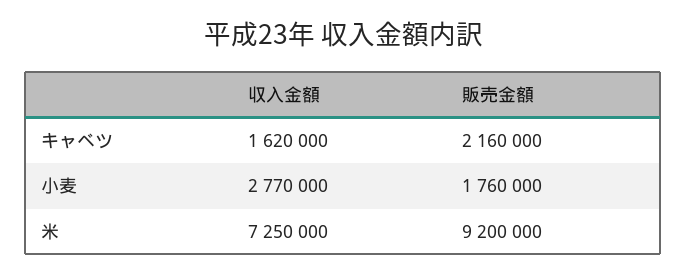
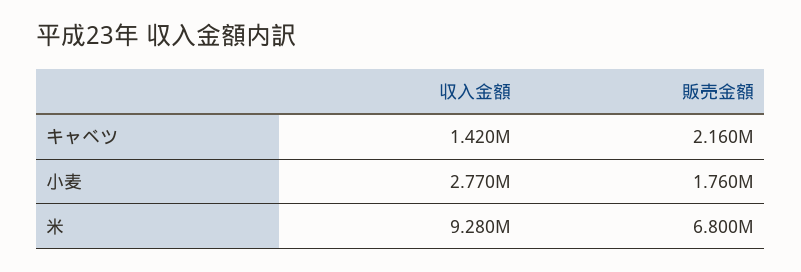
  {
    "収入金額": {
-     "キャベツ": 1620000,
+     "キャベツ": 1420000,
      "小麦": 2770000,
-     "米": 7250000
+     "米": 9280000
    },
    "販売金額": {
      "キャベツ": 2160000,
      "小麦": 1760000,
-     "米": 9200000
+     "米": 6800000
    }
  }

